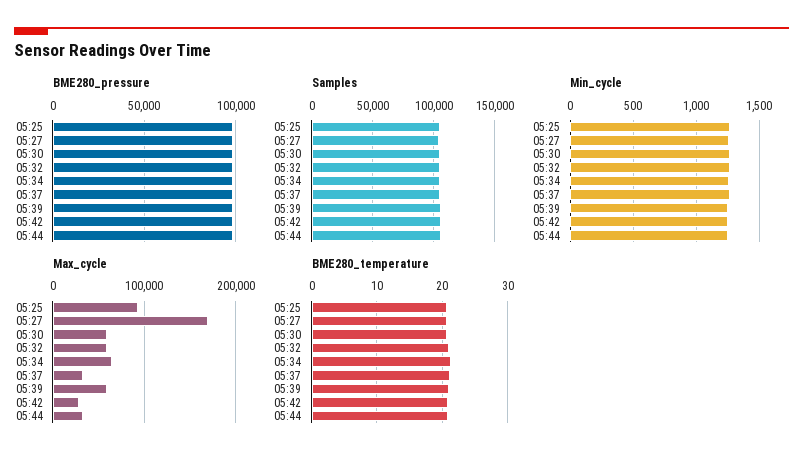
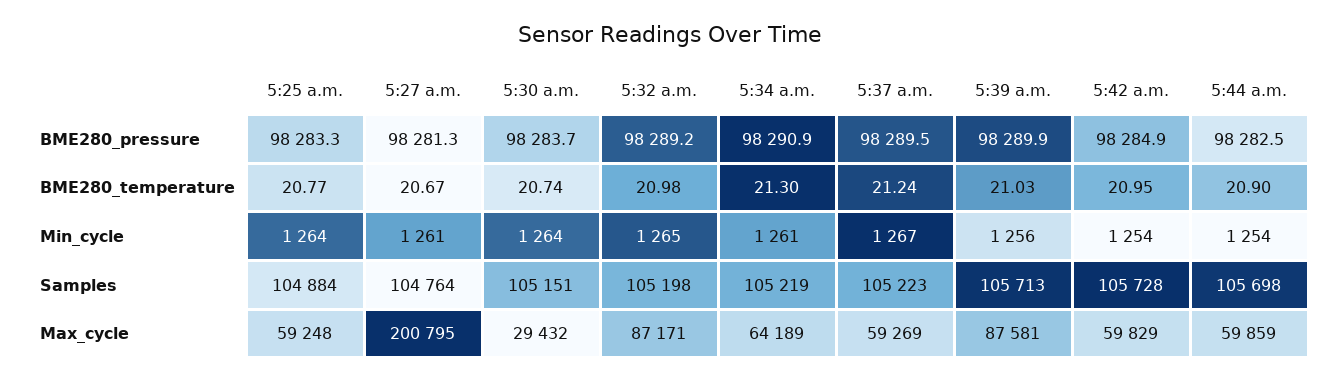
  {
    "BME280_pressure": {
      "05:25": 98283.3,
      "05:27": 98281.3,
      "05:30": 98283.7,
      "05:32": 98289.2,
      "05:34": 98290.9,
      "05:37": 98289.5,
      "05:39": 98289.9,
      "05:42": 98284.9,
      "05:44": 98282.5
    },
    "Samples": {
      "05:25": 104884,
      "05:27": 104764,
      "05:30": 105151,
      "05:32": 105198,
      "05:34": 105219,
      "05:37": 105223,
      "05:39": 105713,
      "05:42": 105728,
      "05:44": 105698
    },
    "Min_cycle": {
      "05:25": 1264,
      "05:27": 1261,
      "05:30": 1264,
      "05:32": 1265,
      "05:34": 1261,
      "05:37": 1267,
      "05:39": 1256,
      "05:42": 1254,
      "05:44": 1254
    },
    "Max_cycle": {
-     "05:25": 90000,
+     "05:25": 59248,
-     "05:27": 170000,
+     "05:27": 200795,
-     "05:30": 60000,
+     "05:30": 29432,
-     "05:32": 60000,
+     "05:32": 87171,
      "05:34": 64189,
-     "05:37": 30000,
+     "05:37": 59269,
-     "05:39": 60000,
+     "05:39": 87581,
-     "05:42": 30000,
+     "05:42": 59829,
-     "05:44": 30000
+     "05:44": 59859
    },
    "BME280_temperature": {
      "05:25": 20.77,
      "05:27": 20.67,
      "05:30": 20.74,
      "05:32": 20.98,
      "05:34": 21.3,
      "05:37": 21.24,
      "05:39": 21.03,
      "05:42": 20.95,
      "05:44": 20.9
    }
  }

